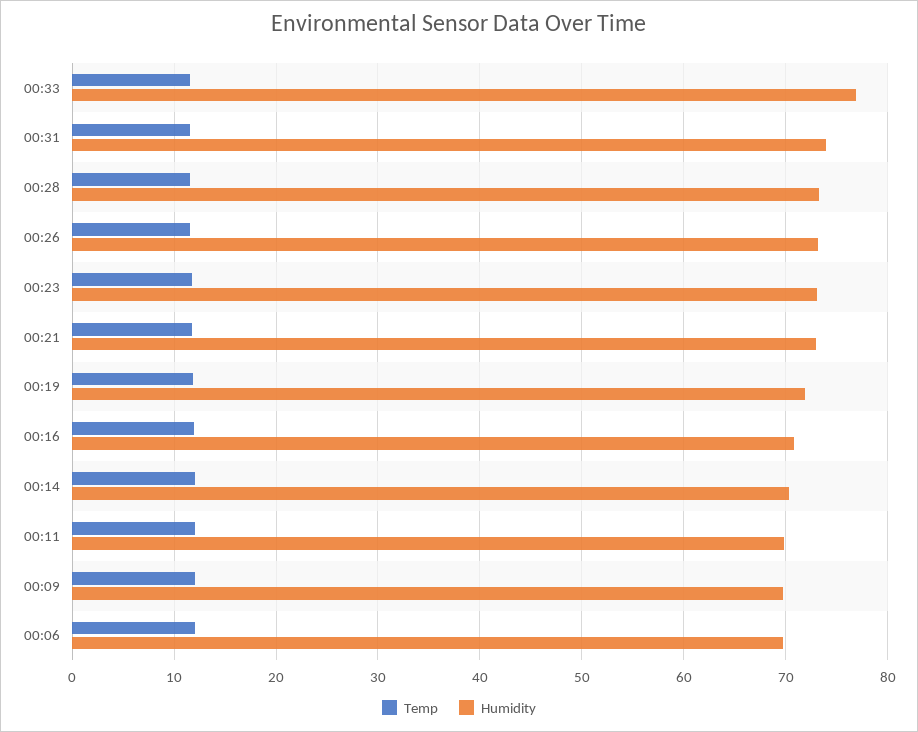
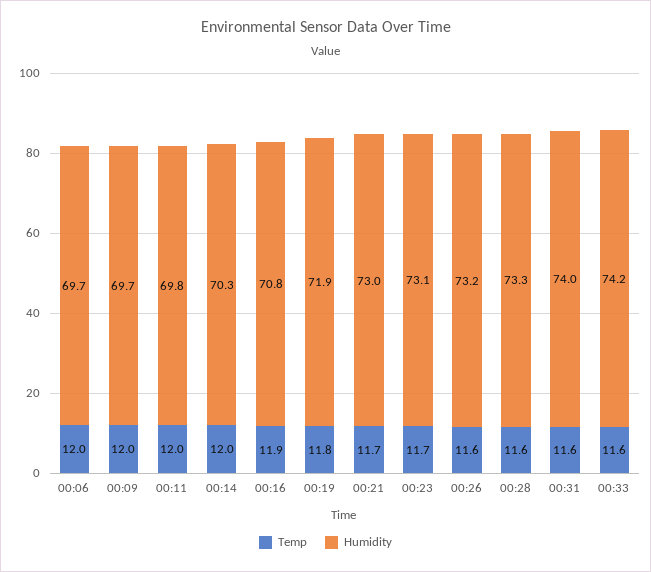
  {
    "Temp": {
      "00:33": 11.6,
      "00:31": 11.6,
      "00:28": 11.6,
      "00:26": 11.6,
      "00:23": 11.7,
      "00:21": 11.7,
      "00:19": 11.8,
      "00:16": 11.9,
      "00:14": 12,
      "00:11": 12,
      "00:09": 12,
      "00:06": 12
    },
    "Humidity": {
-     "00:33": 77,
+     "00:33": 74.2,
      "00:31": 74,
      "00:28": 73.3,
      "00:26": 73.2,
      "00:23": 73.1,
      "00:21": 73,
      "00:19": 71.9,
      "00:16": 70.8,
      "00:14": 70.3,
      "00:11": 69.8,
      "00:09": 69.7,
      "00:06": 69.7
    }
  }

